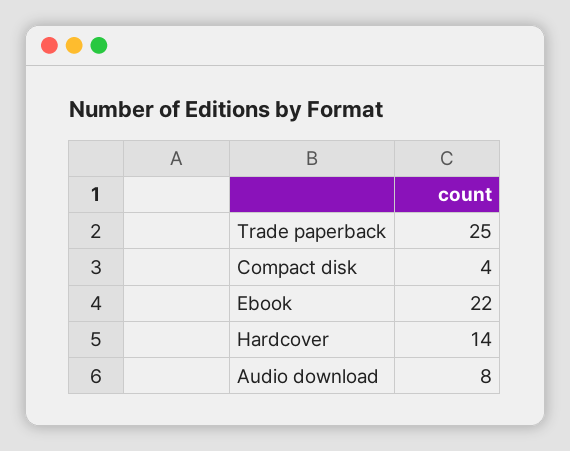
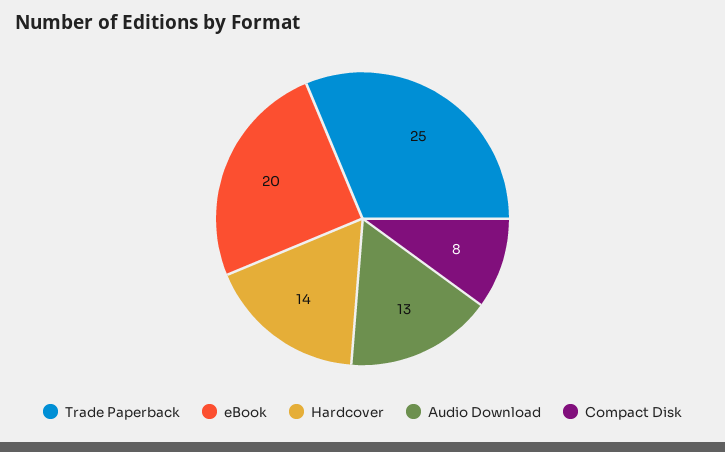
  {
    "Trade paperback": 25,
-   "Compact disk": 4,
+   "Compact disk": 8,
-   "Ebook": 22,
+   "Ebook": 20,
    "Hardcover": 14,
-   "Audio download": 8
+   "Audio download": 13
  }

